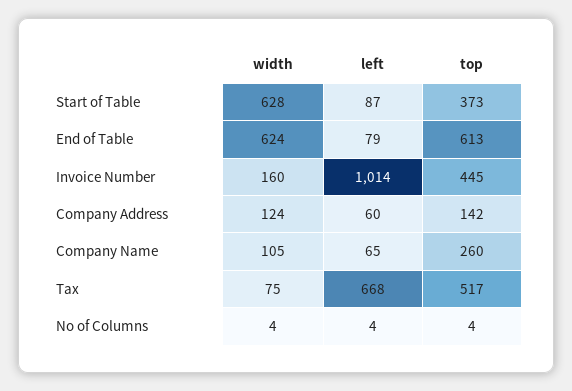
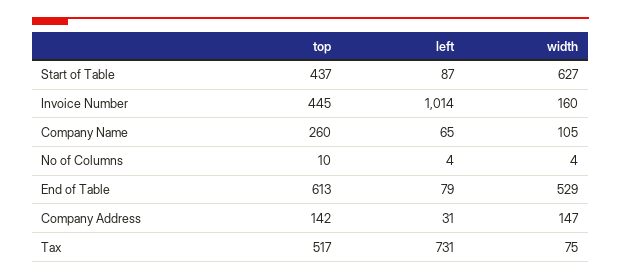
  {
    "width": {
-     "Start of Table": 628,
+     "Start of Table": 627,
-     "End of Table": 624,
+     "End of Table": 529,
      "Invoice Number": 160,
-     "Company Address": 124,
+     "Company Address": 147,
      "Company Name": 105,
      "Tax": 75,
      "No of Columns": 4
    },
    "left": {
      "Start of Table": 87,
      "End of Table": 79,
      "Invoice Number": 1014,
-     "Company Address": 60,
+     "Company Address": 31,
      "Company Name": 65,
-     "Tax": 668,
+     "Tax": 731,
      "No of Columns": 4
    },
    "top": {
-     "Start of Table": 373,
+     "Start of Table": 437,
      "End of Table": 613,
      "Invoice Number": 445,
      "Company Address": 142,
      "Company Name": 260,
      "Tax": 517,
-     "No of Columns": 4
+     "No of Columns": 10
    }
  }

